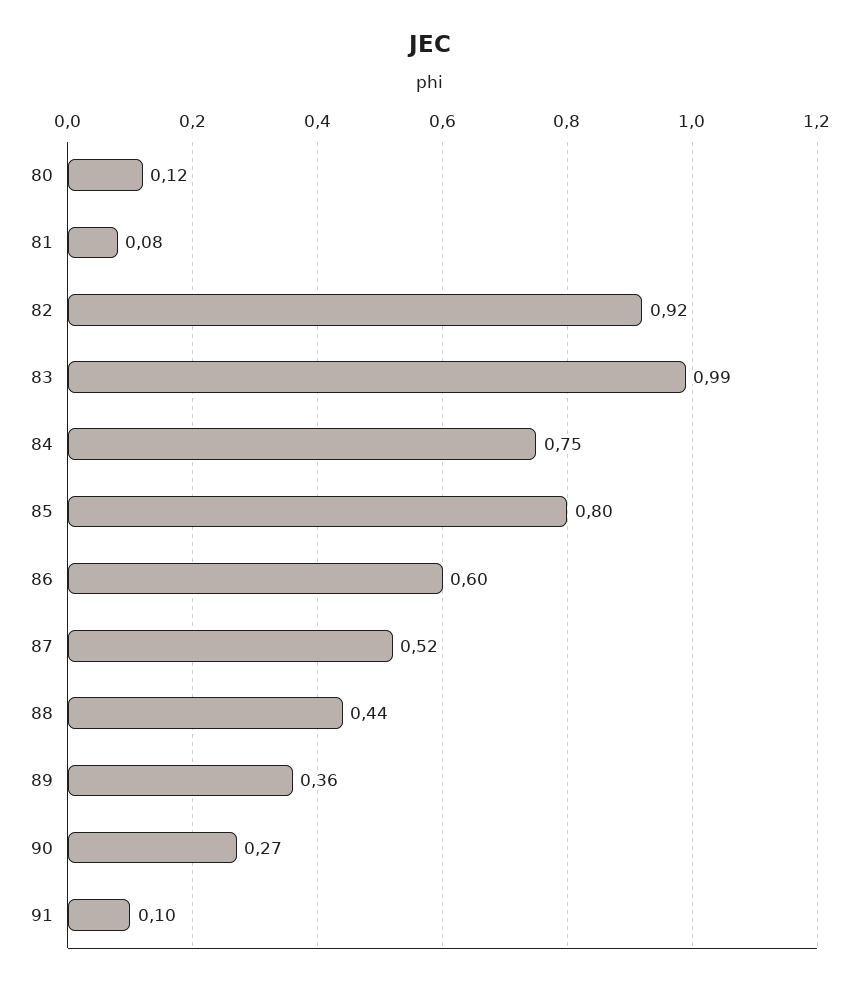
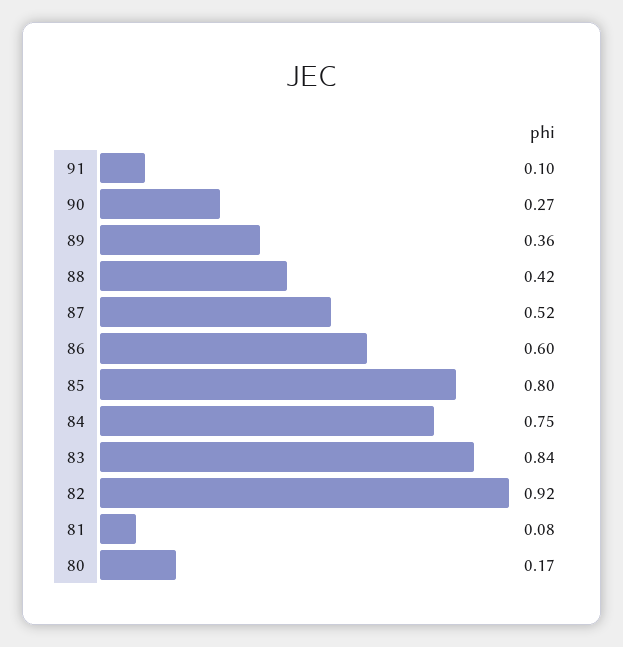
  {
-   "80": 0.12,
+   "80": 0.17,
    "81": 0.08,
    "82": 0.92,
-   "83": 0.99,
+   "83": 0.84,
    "84": 0.75,
    "85": 0.8,
    "86": 0.6,
    "87": 0.52,
-   "88": 0.44,
+   "88": 0.42,
    "89": 0.36,
    "90": 0.27,
    "91": 0.1
  }

